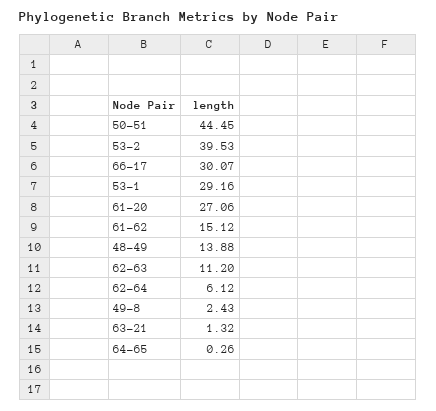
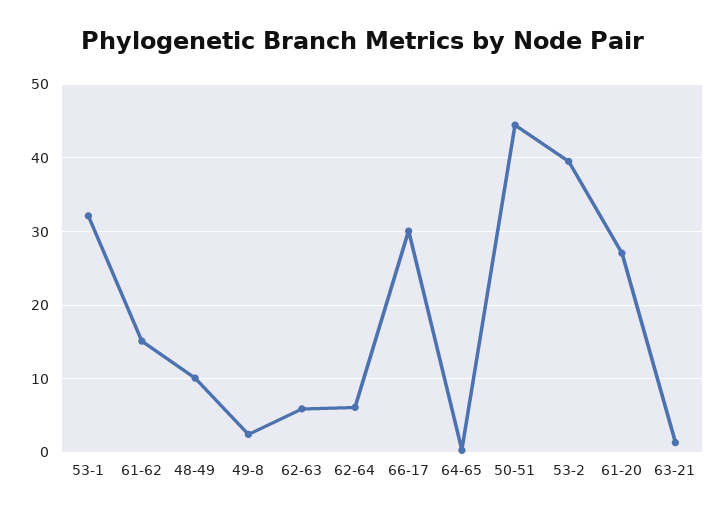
  {
    "50-51": 44.45,
    "53-2": 39.53,
    "66-17": 30.07,
-   "53-1": 29.16,
+   "53-1": 32,
    "61-20": 27.06,
    "61-62": 15.12,
-   "48-49": 13.88,
+   "48-49": 10,
-   "62-63": 11.2,
+   "62-63": 6,
    "62-64": 6.12,
    "49-8": 2.43,
    "63-21": 1.32,
    "64-65": 0.26
  }

